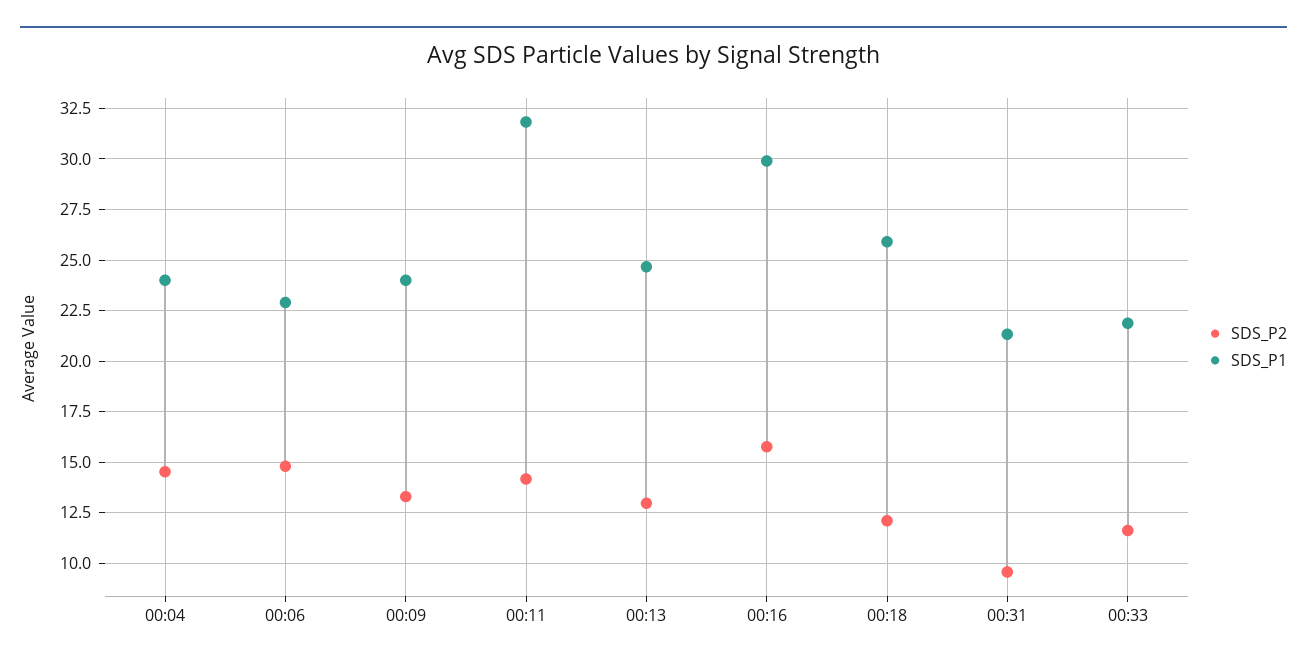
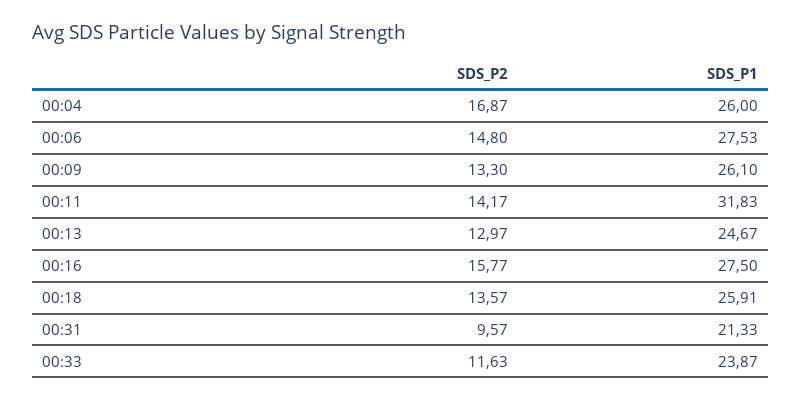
  {
    "SDS_P2": {
-     "00:04": 14.5,
+     "00:04": 16.87,
      "00:06": 14.8,
      "00:09": 13.3,
      "00:11": 14.17,
      "00:13": 12.97,
      "00:16": 15.77,
-     "00:18": 12,
+     "00:18": 13.57,
      "00:31": 9.57,
      "00:33": 11.63
    },
    "SDS_P1": {
-     "00:04": 24,
+     "00:04": 26,
-     "00:06": 23,
+     "00:06": 27.53,
-     "00:09": 24,
+     "00:09": 26.1,
      "00:11": 31.83,
      "00:13": 24.67,
-     "00:16": 30,
+     "00:16": 27.5,
      "00:18": 25.91,
      "00:31": 21.33,
-     "00:33": 22
+     "00:33": 23.87
    }
  }

